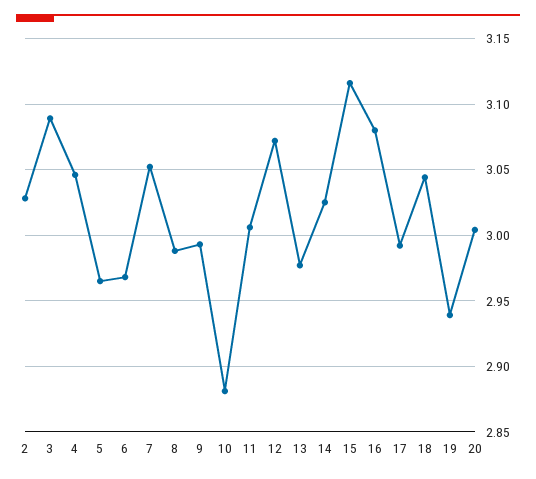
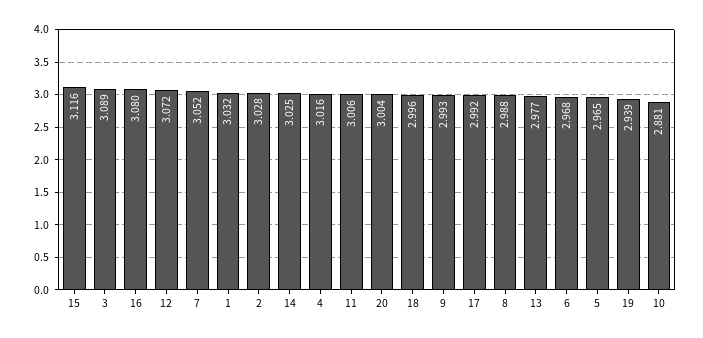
  {
    "2": 3.028,
    "3": 3.089,
-   "4": 3.045,
+   "4": 3.016,
    "5": 2.965,
    "6": 2.968,
    "7": 3.052,
    "8": 2.988,
    "9": 2.993,
    "10": 2.881,
    "11": 3.006,
    "12": 3.072,
    "13": 2.977,
    "14": 3.025,
    "15": 3.116,
    "16": 3.08,
    "17": 2.992,
-   "18": 3.045,
+   "18": 2.996,
    "19": 2.939,
-   "20": 3.004
+   "20": 3.004,
+   "1": 3.032
  }

